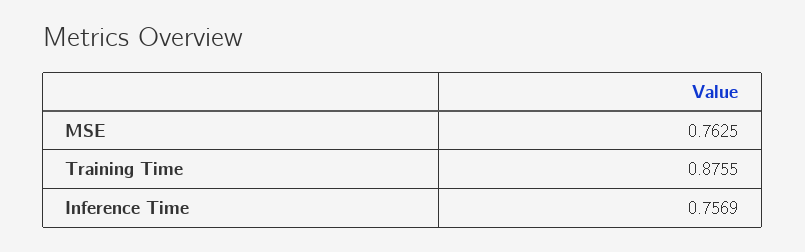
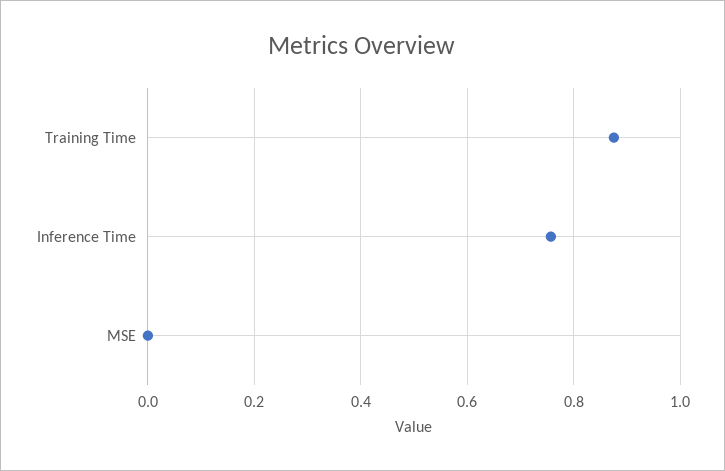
  {
-   "MSE": 0.7625,
+   "MSE": 0,
    "Training Time": 0.8755,
    "Inference Time": 0.7569
  }

